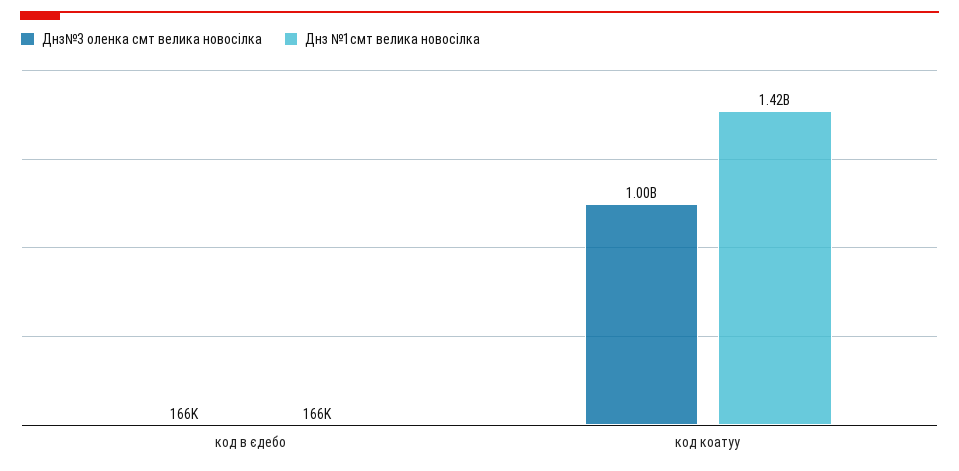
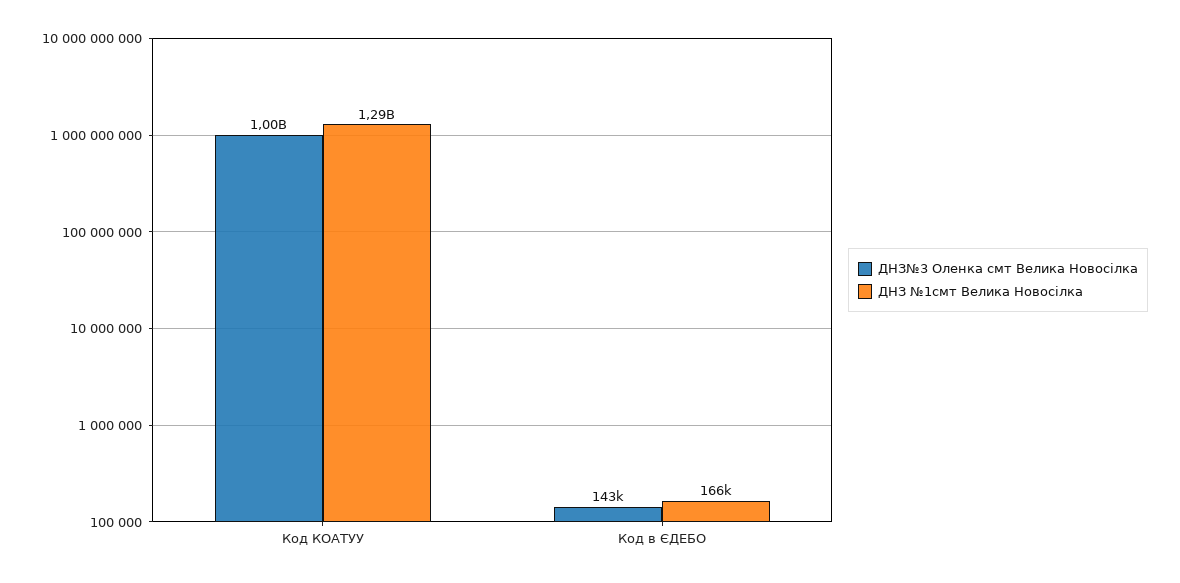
  {
    "Днз№3 оленка смт велика новосілка": {
-     "код в єдебо": 166000,
+     "код в єдебо": 143000,
      "код коатуу": 1000000000
    },
    "Днз №1смт велика новосілка": {
      "код в єдебо": 166000,
-     "код коатуу": 1420000000
+     "код коатуу": 1290000000
    }
  }

